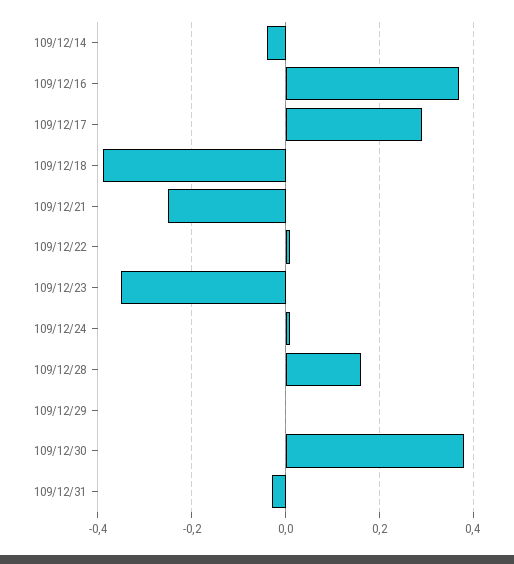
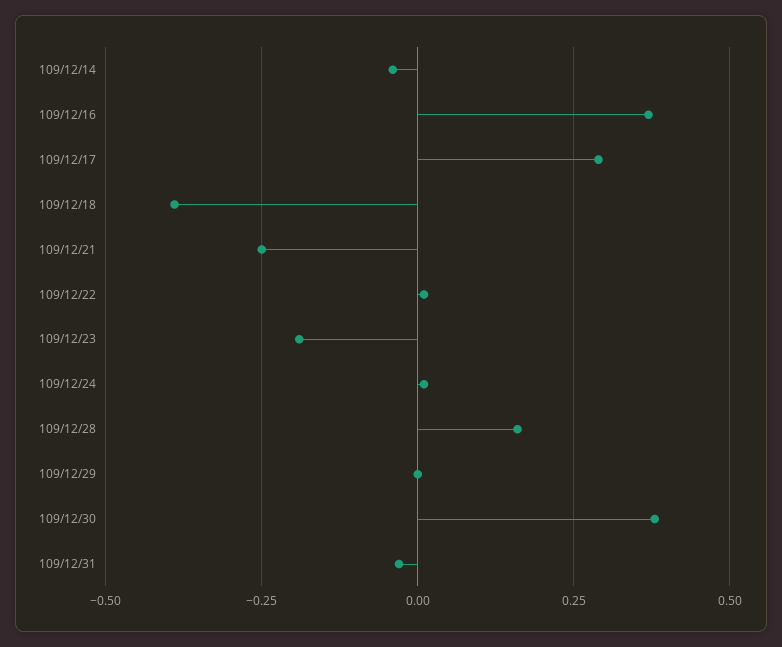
  {
    "109/12/14": -0.05,
    "109/12/16": 0.35,
    "109/12/17": 0.3,
    "109/12/18": -0.4,
    "109/12/21": -0.25,
    "109/12/22": 0,
-   "109/12/23": -0.35,
+   "109/12/23": -0.2,
    "109/12/24": 0,
    "109/12/28": 0.15,
    "109/12/29": 0,
    "109/12/30": 0.4,
    "109/12/31": -0.05
  }

